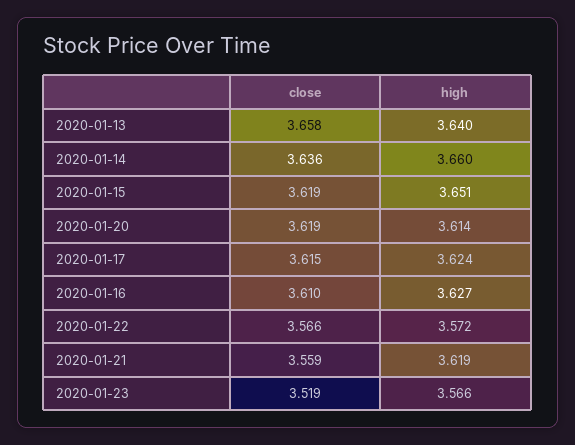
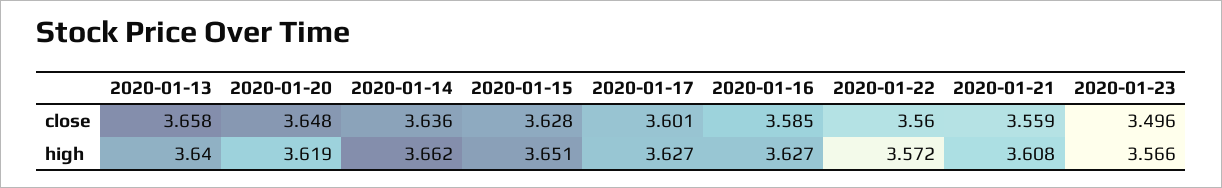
  {
    "close": {
      "2020-01-13": 3.658,
      "2020-01-14": 3.636,
-     "2020-01-15": 3.619,
+     "2020-01-15": 3.628,
-     "2020-01-20": 3.619,
+     "2020-01-20": 3.648,
-     "2020-01-17": 3.615,
+     "2020-01-17": 3.601,
-     "2020-01-16": 3.61,
+     "2020-01-16": 3.585,
-     "2020-01-22": 3.566,
+     "2020-01-22": 3.56,
      "2020-01-21": 3.559,
-     "2020-01-23": 3.519
+     "2020-01-23": 3.496
    },
    "high": {
      "2020-01-13": 3.64,
-     "2020-01-14": 3.66,
+     "2020-01-14": 3.662,
      "2020-01-15": 3.651,
-     "2020-01-20": 3.614,
+     "2020-01-20": 3.619,
-     "2020-01-17": 3.624,
+     "2020-01-17": 3.627,
      "2020-01-16": 3.627,
      "2020-01-22": 3.572,
-     "2020-01-21": 3.619,
+     "2020-01-21": 3.608,
      "2020-01-23": 3.566
    }
  }

